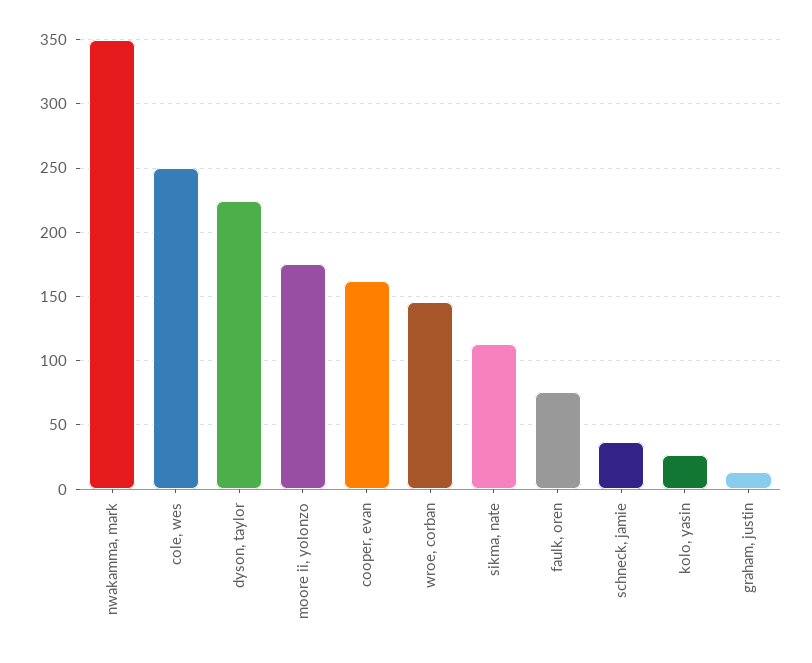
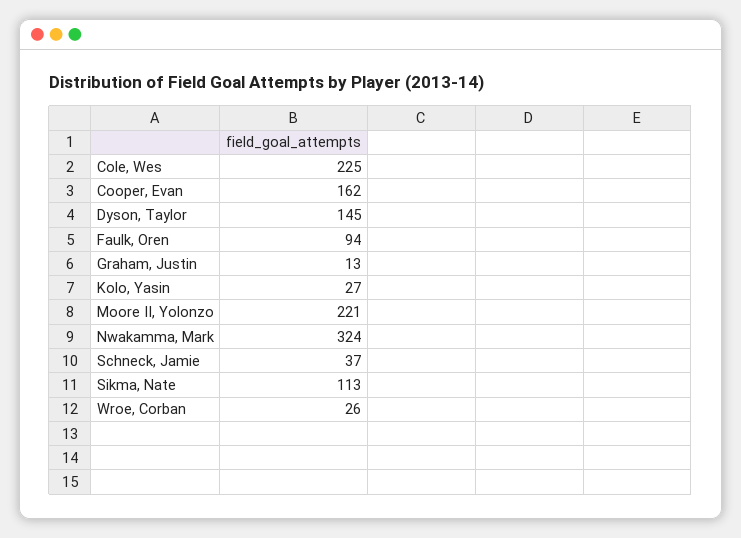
  {
-   "nwakamma, mark": 350,
+   "nwakamma, mark": 324,
-   "cole, wes": 250,
+   "cole, wes": 225,
-   "dyson, taylor": 225,
+   "dyson, taylor": 145,
-   "moore ii, yolonzo": 175,
+   "moore ii, yolonzo": 221,
    "cooper, evan": 162,
-   "wroe, corban": 145,
+   "wroe, corban": 26,
    "sikma, nate": 113,
-   "faulk, oren": 75,
+   "faulk, oren": 94,
    "schneck, jamie": 37,
    "kolo, yasin": 27,
    "graham, justin": 13
  }

